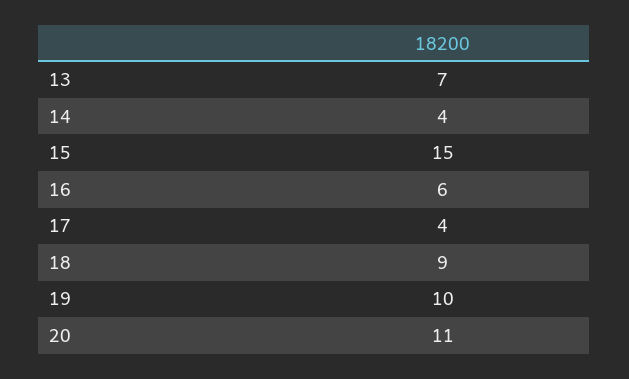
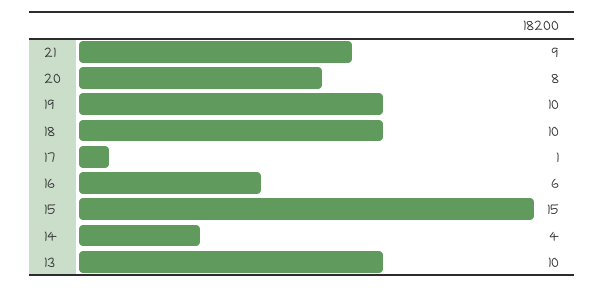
  {
-   "13": 7,
+   "13": 10,
    "14": 4,
    "15": 15,
    "16": 6,
-   "17": 4,
+   "17": 1,
-   "18": 9,
+   "18": 10,
    "19": 10,
-   "20": 11
+   "20": 8,
+   "21": 9
  }

